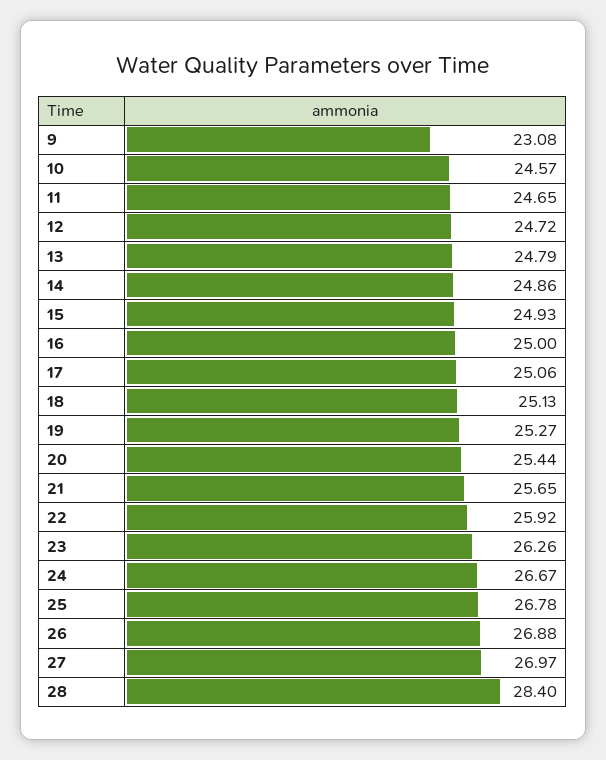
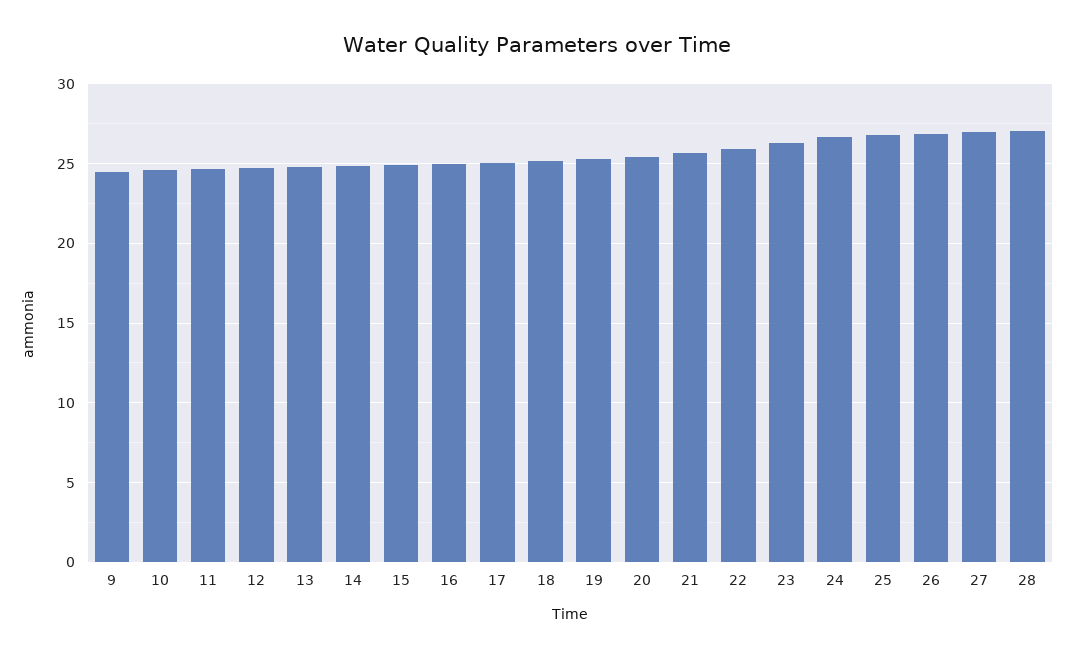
  {
-   "9": 23.08,
+   "9": 24.5,
    "10": 24.57,
    "11": 24.65,
    "12": 24.72,
    "13": 24.79,
    "14": 24.86,
    "15": 24.93,
    "16": 25,
    "17": 25.06,
    "18": 25.13,
    "19": 25.27,
    "20": 25.44,
    "21": 25.65,
    "22": 25.92,
    "23": 26.26,
    "24": 26.67,
    "25": 26.78,
    "26": 26.88,
    "27": 26.97,
-   "28": 28.4
+   "28": 27
  }

